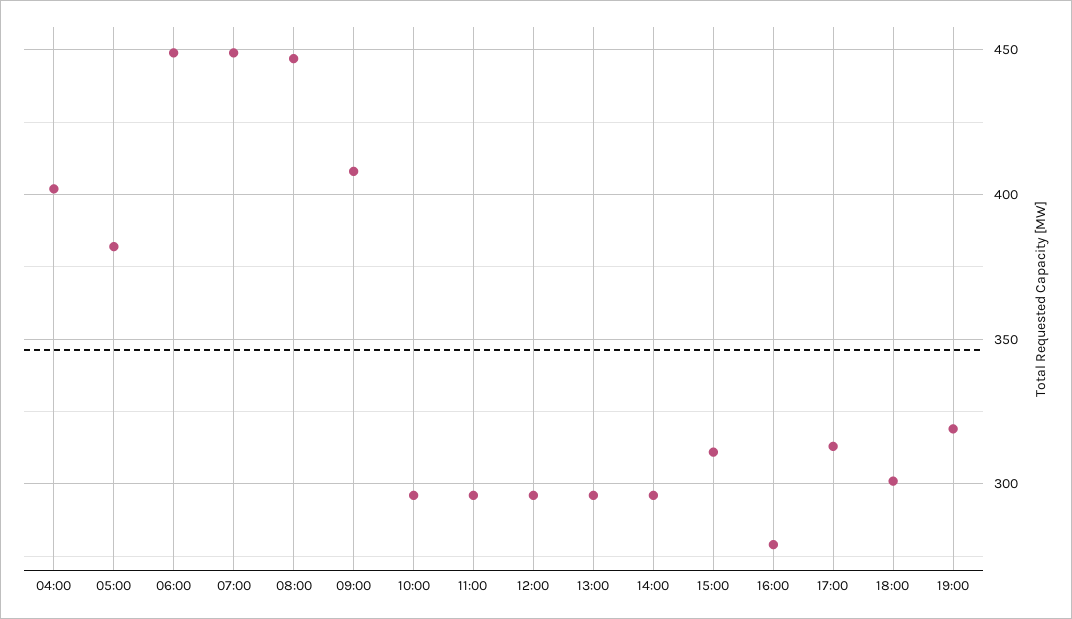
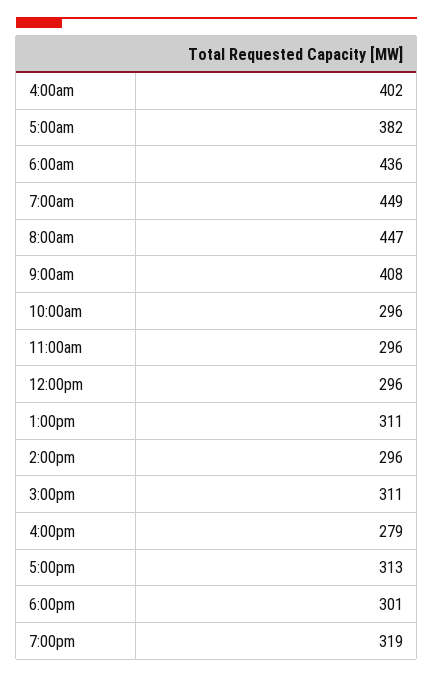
  {
    "04:00": 402,
    "05:00": 382,
-   "06:00": 450,
+   "06:00": 436,
    "07:00": 449,
    "08:00": 447,
    "09:00": 408,
    "10:00": 296,
    "11:00": 296,
    "12:00": 296,
-   "13:00": 295,
+   "13:00": 311,
    "14:00": 296,
    "15:00": 311,
    "16:00": 279,
    "17:00": 313,
    "18:00": 301,
    "19:00": 319
  }

